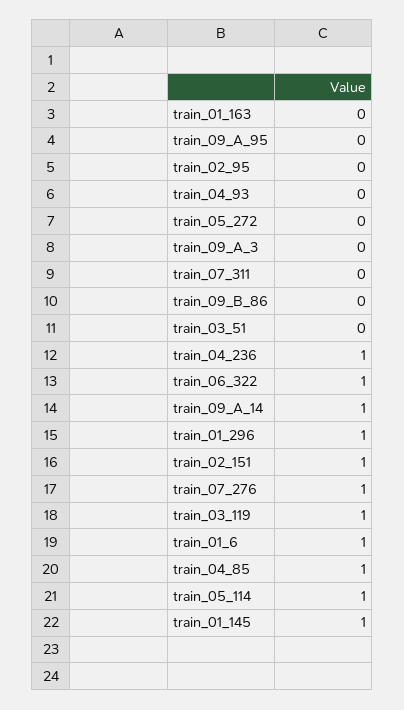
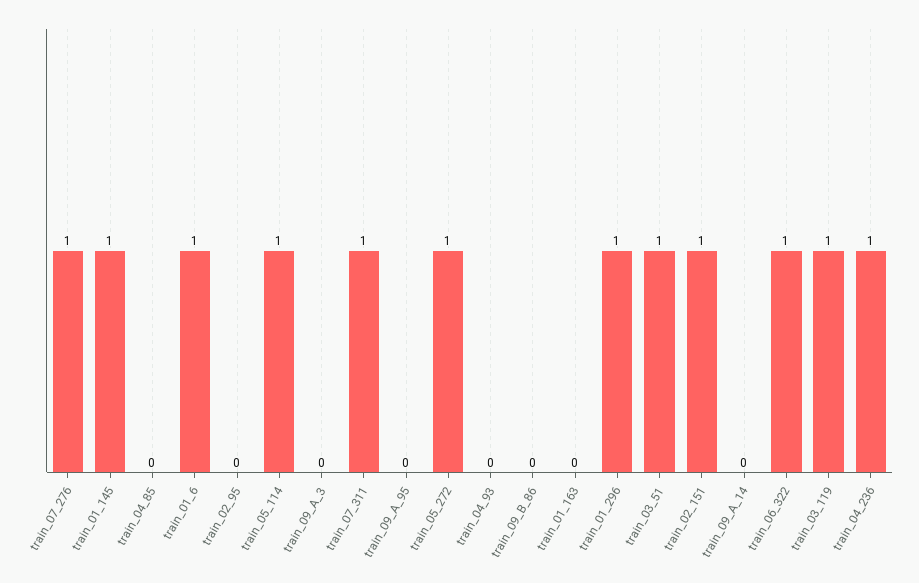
  {
    "train_01_163": 0,
    "train_09_A_95": 0,
    "train_02_95": 0,
    "train_04_93": 0,
-   "train_05_272": 0,
+   "train_05_272": 1,
    "train_09_A_3": 0,
-   "train_07_311": 0,
+   "train_07_311": 1,
    "train_09_B_86": 0,
-   "train_03_51": 0,
+   "train_03_51": 1,
    "train_04_236": 1,
    "train_06_322": 1,
-   "train_09_A_14": 1,
+   "train_09_A_14": 0,
    "train_01_296": 1,
    "train_02_151": 1,
    "train_07_276": 1,
    "train_03_119": 1,
    "train_01_6": 1,
-   "train_04_85": 1,
+   "train_04_85": 0,
    "train_05_114": 1,
    "train_01_145": 1
  }

